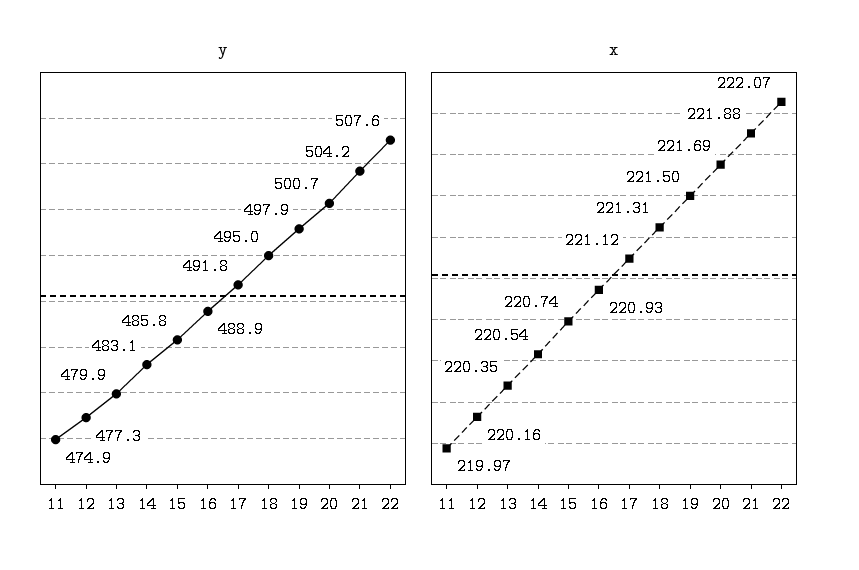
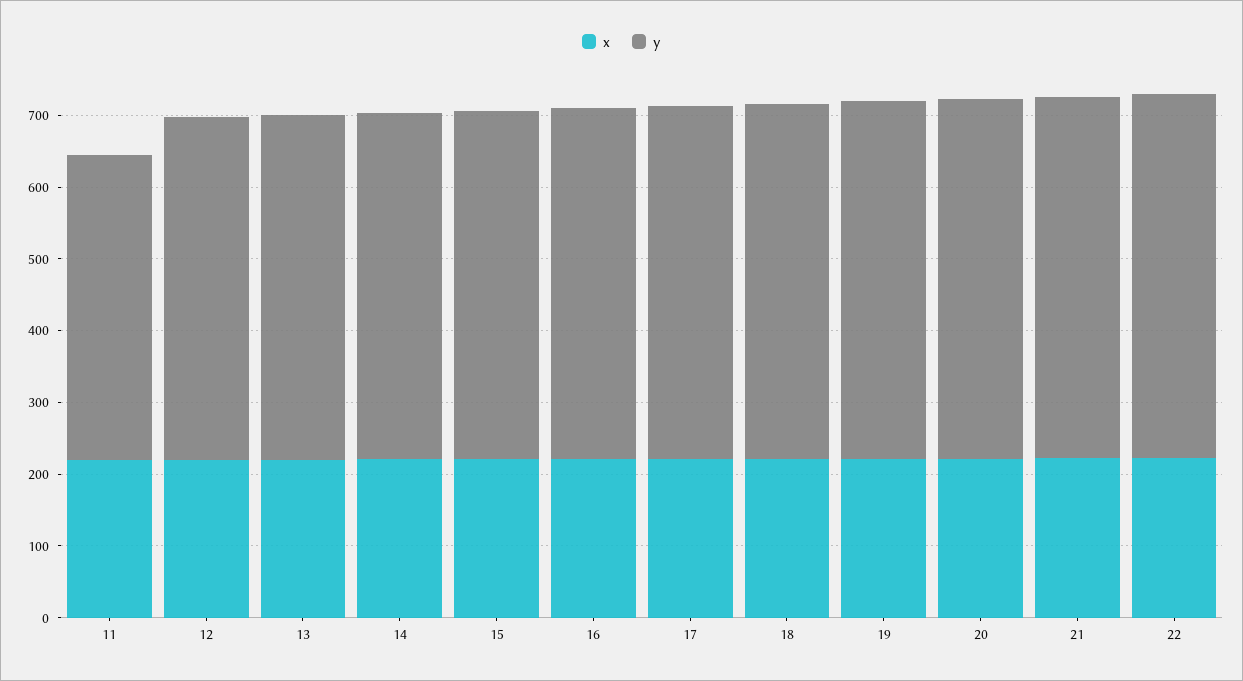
  {
    "y": {
-     "11": 474.9,
+     "11": 420,
      "12": 477.3,
      "13": 479.9,
      "14": 483.1,
      "15": 485.8,
      "16": 488.9,
      "17": 491.8,
      "18": 495,
      "19": 497.9,
      "20": 500.7,
      "21": 504.2,
      "22": 507.6
    },
    "x": {
      "11": 219.97,
      "12": 220.16,
      "13": 220.35,
      "14": 220.54,
      "15": 220.74,
      "16": 220.93,
      "17": 221.12,
      "18": 221.31,
      "19": 221.5,
      "20": 221.69,
      "21": 221.88,
      "22": 222.07
    }
  }

